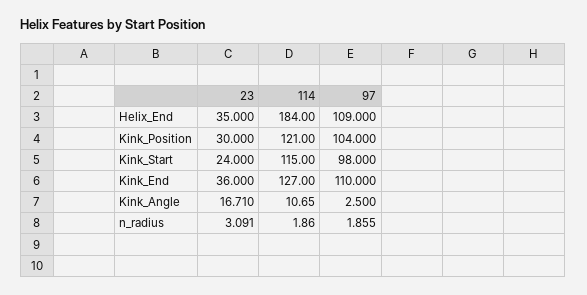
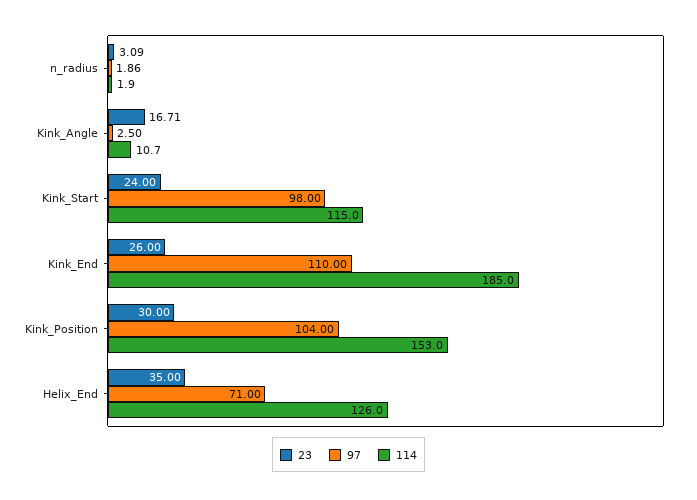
  {
    "23": {
      "Helix_End": 35,
      "Kink_Position": 30,
      "Kink_Start": 24,
-     "Kink_End": 36,
+     "Kink_End": 26,
      "Kink_Angle": 16.71,
      "n_radius": 3.091
    },
    "114": {
-     "Helix_End": 184,
+     "Helix_End": 126,
-     "Kink_Position": 121,
+     "Kink_Position": 153,
      "Kink_Start": 115,
-     "Kink_End": 127,
+     "Kink_End": 185,
      "Kink_Angle": 10.65,
      "n_radius": 1.86
    },
    "97": {
-     "Helix_End": 109,
+     "Helix_End": 71,
      "Kink_Position": 104,
      "Kink_Start": 98,
      "Kink_End": 110,
      "Kink_Angle": 2.5,
      "n_radius": 1.855
    }
  }

